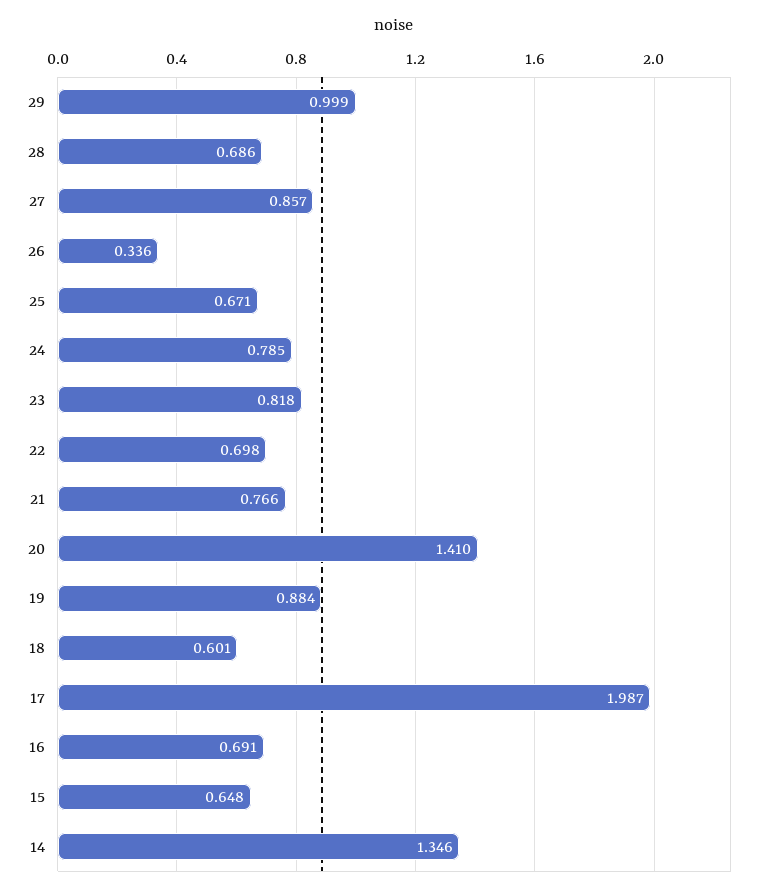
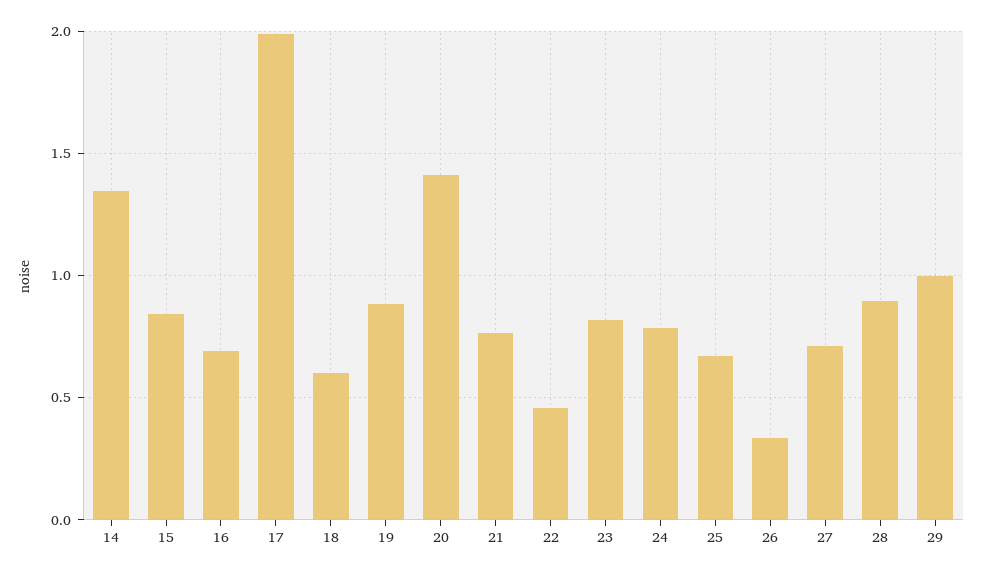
  {
    "29": 0.999,
-   "28": 0.686,
+   "28": 0.9,
-   "27": 0.857,
+   "27": 0.7,
    "26": 0.336,
    "25": 0.671,
    "24": 0.785,
    "23": 0.818,
-   "22": 0.698,
+   "22": 0.45,
    "21": 0.766,
    "20": 1.41,
    "19": 0.884,
    "18": 0.601,
    "17": 1.987,
    "16": 0.691,
-   "15": 0.648,
+   "15": 0.85,
    "14": 1.346
  }

